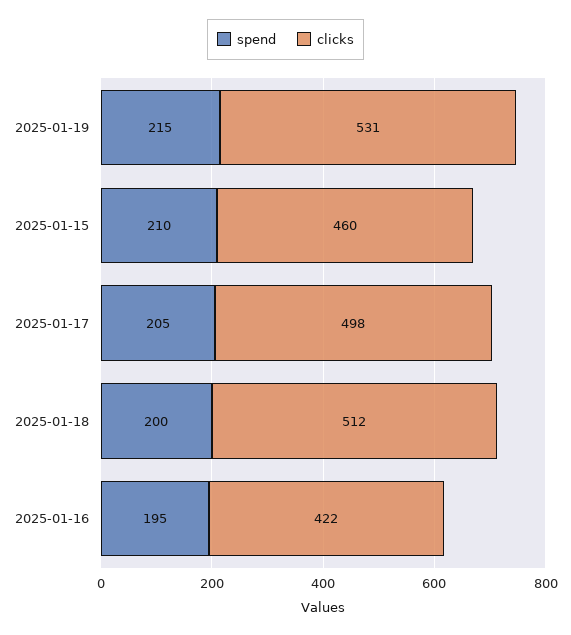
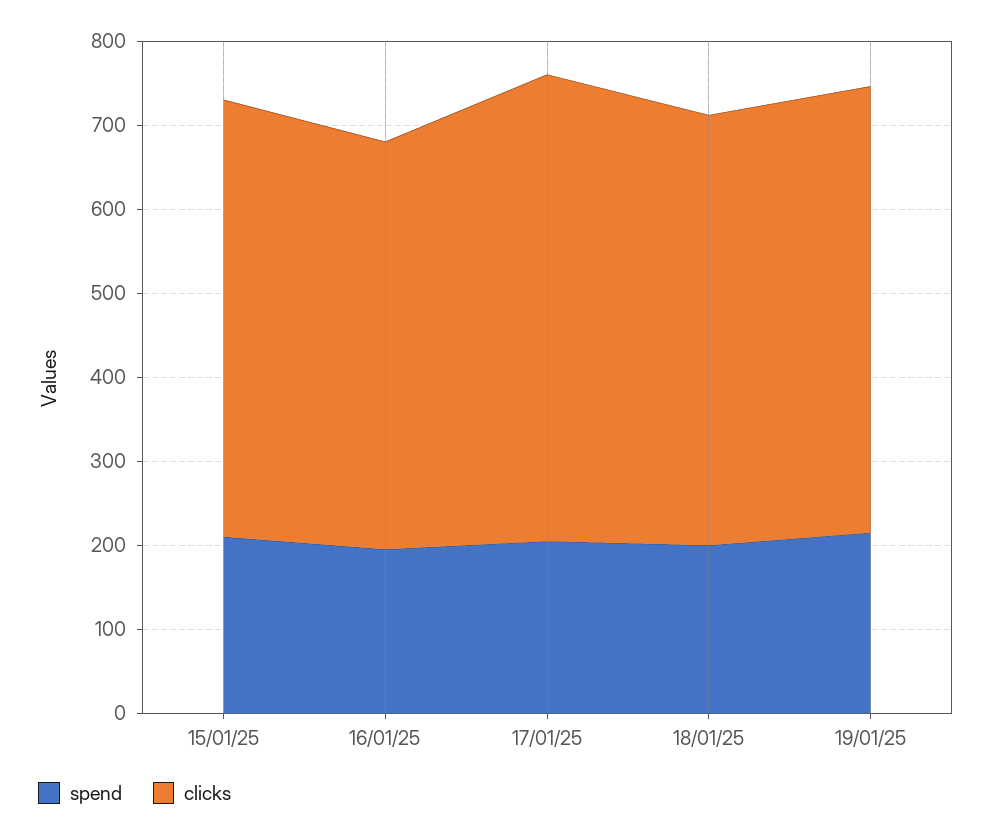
  {
    "spend": {
      "2025-01-19": 215,
      "2025-01-15": 210,
      "2025-01-17": 205,
      "2025-01-18": 200,
      "2025-01-16": 195
    },
    "clicks": {
      "2025-01-19": 531,
-     "2025-01-15": 460,
+     "2025-01-15": 520,
-     "2025-01-17": 498,
+     "2025-01-17": 560,
      "2025-01-18": 512,
-     "2025-01-16": 422
+     "2025-01-16": 480
    }
  }

